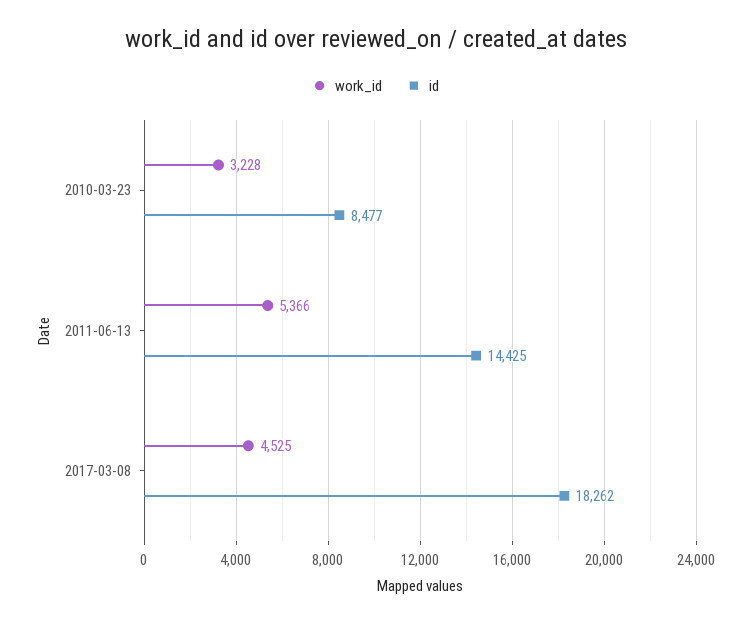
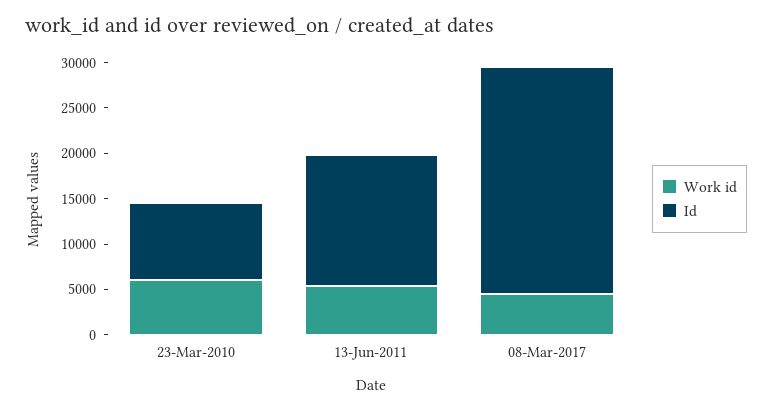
  {
    "work_id": {
-     "2010-03-23": 3228,
+     "2010-03-23": 6000,
      "2011-06-13": 5366,
      "2017-03-08": 4525
    },
    "id": {
      "2010-03-23": 8477,
      "2011-06-13": 14425,
-     "2017-03-08": 18262
+     "2017-03-08": 25000
    }
  }

